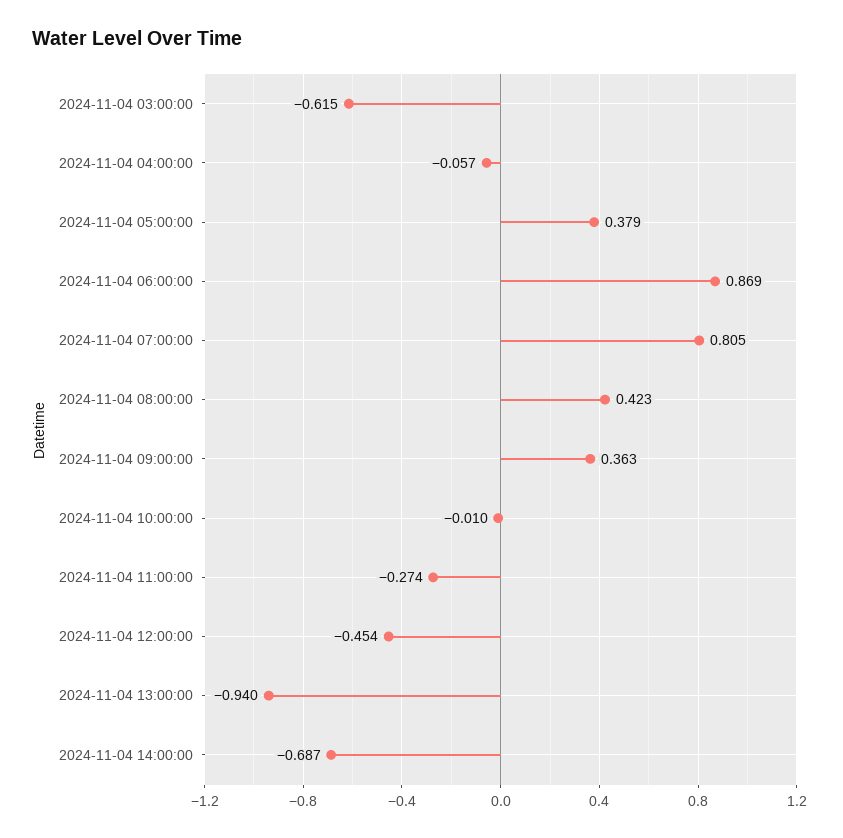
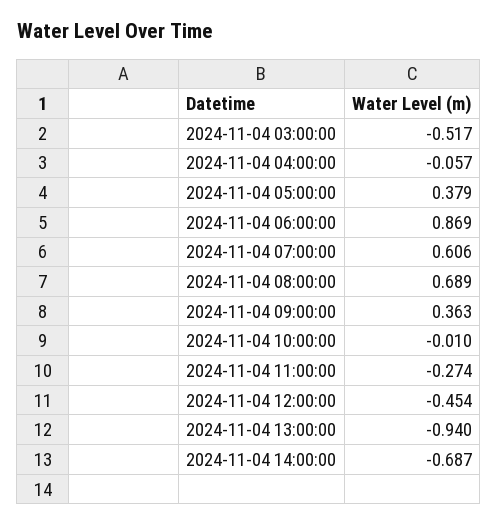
  {
-   "2024-11-04 03:00:00": -0.615,
+   "2024-11-04 03:00:00": -0.517,
    "2024-11-04 04:00:00": -0.057,
    "2024-11-04 05:00:00": 0.379,
    "2024-11-04 06:00:00": 0.869,
-   "2024-11-04 07:00:00": 0.805,
+   "2024-11-04 07:00:00": 0.606,
-   "2024-11-04 08:00:00": 0.423,
+   "2024-11-04 08:00:00": 0.689,
    "2024-11-04 09:00:00": 0.363,
    "2024-11-04 10:00:00": -0.01,
    "2024-11-04 11:00:00": -0.274,
    "2024-11-04 12:00:00": -0.454,
    "2024-11-04 13:00:00": -0.94,
    "2024-11-04 14:00:00": -0.687
  }

